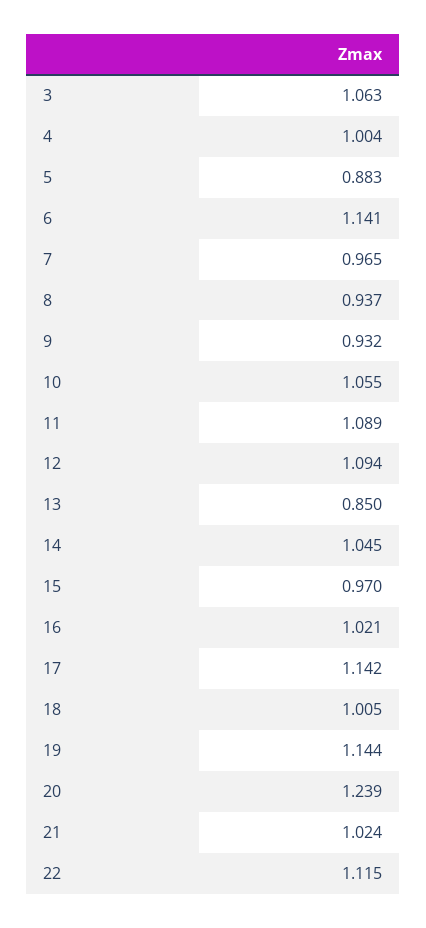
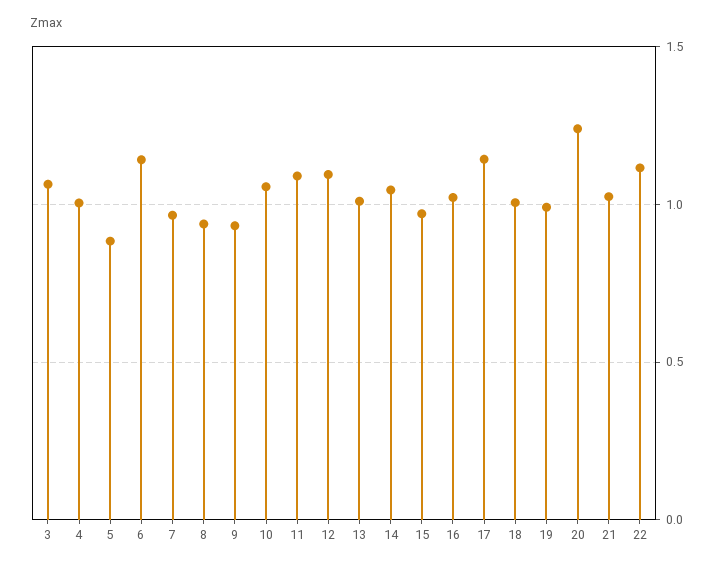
  {
    "3": 1.063,
    "4": 1.004,
    "5": 0.883,
    "6": 1.141,
    "7": 0.965,
    "8": 0.937,
    "9": 0.932,
    "10": 1.055,
    "11": 1.089,
    "12": 1.094,
-   "13": 0.85,
+   "13": 1,
    "14": 1.045,
    "15": 0.97,
    "16": 1.021,
    "17": 1.142,
    "18": 1.005,
-   "19": 1.144,
+   "19": 1,
    "20": 1.239,
    "21": 1.024,
    "22": 1.115
  }

